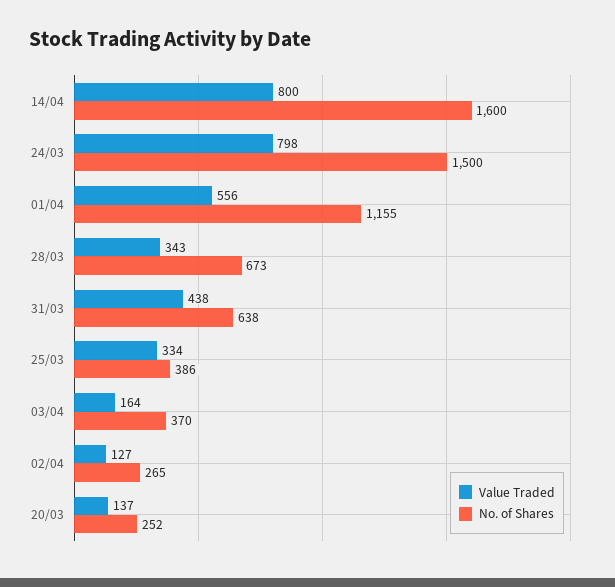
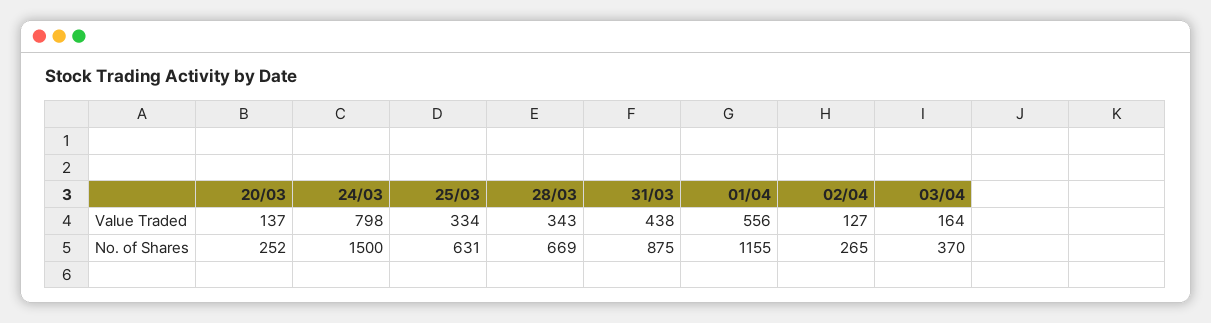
  {
    "Value Traded": {
-     "14/04": 800,
      "24/03": 798,
      "01/04": 556,
      "28/03": 343,
      "31/03": 438,
      "25/03": 334,
      "03/04": 164,
      "02/04": 127,
      "20/03": 137
    },
    "No. of Shares": {
-     "14/04": 1600,
      "24/03": 1500,
      "01/04": 1155,
-     "28/03": 673,
+     "28/03": 669,
-     "31/03": 638,
+     "31/03": 875,
-     "25/03": 386,
+     "25/03": 631,
      "03/04": 370,
      "02/04": 265,
      "20/03": 252
    }
  }

